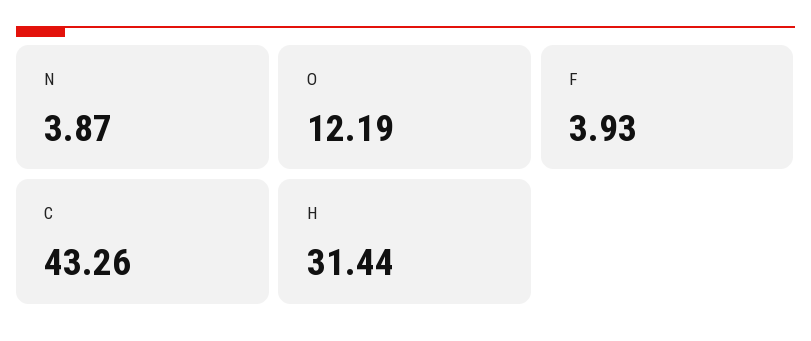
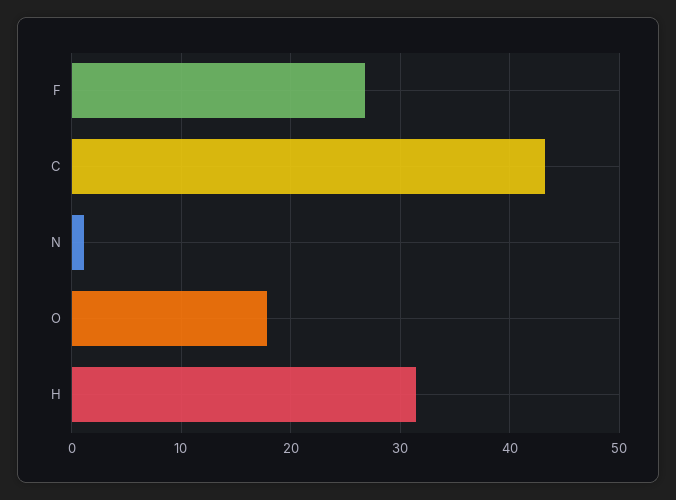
  {
-   "N": 3.87,
+   "N": 1,
-   "O": 12.19,
+   "O": 18,
-   "F": 3.93,
+   "F": 27,
    "C": 43.26,
    "H": 31.44
  }

